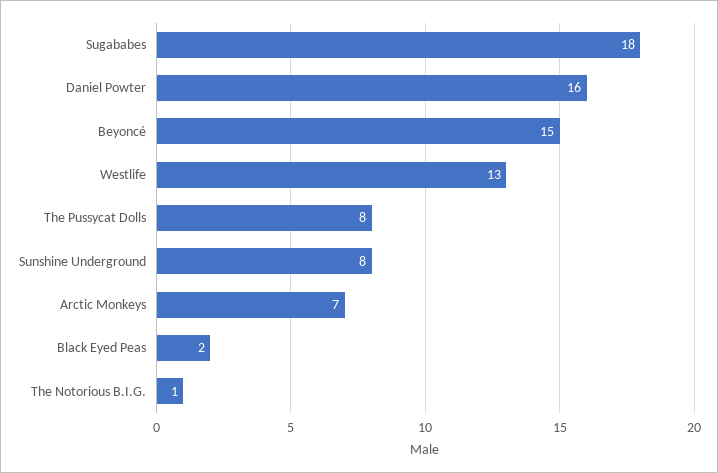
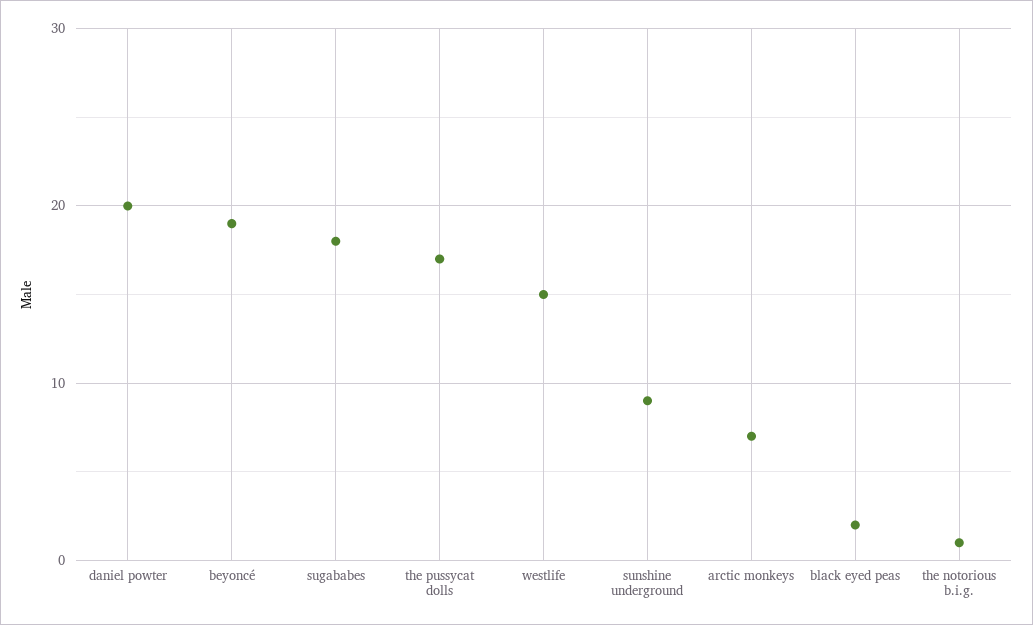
  {
    "Sugababes": 18,
-   "Daniel Powter": 16,
+   "Daniel Powter": 20,
-   "Beyoncé": 15,
+   "Beyoncé": 19,
-   "Westlife": 13,
+   "Westlife": 15,
-   "The Pussycat Dolls": 8,
+   "The Pussycat Dolls": 17,
-   "Sunshine Underground": 8,
+   "Sunshine Underground": 9,
    "Arctic Monkeys": 7,
    "Black Eyed Peas": 2,
    "The Notorious B.I.G.": 1
  }

